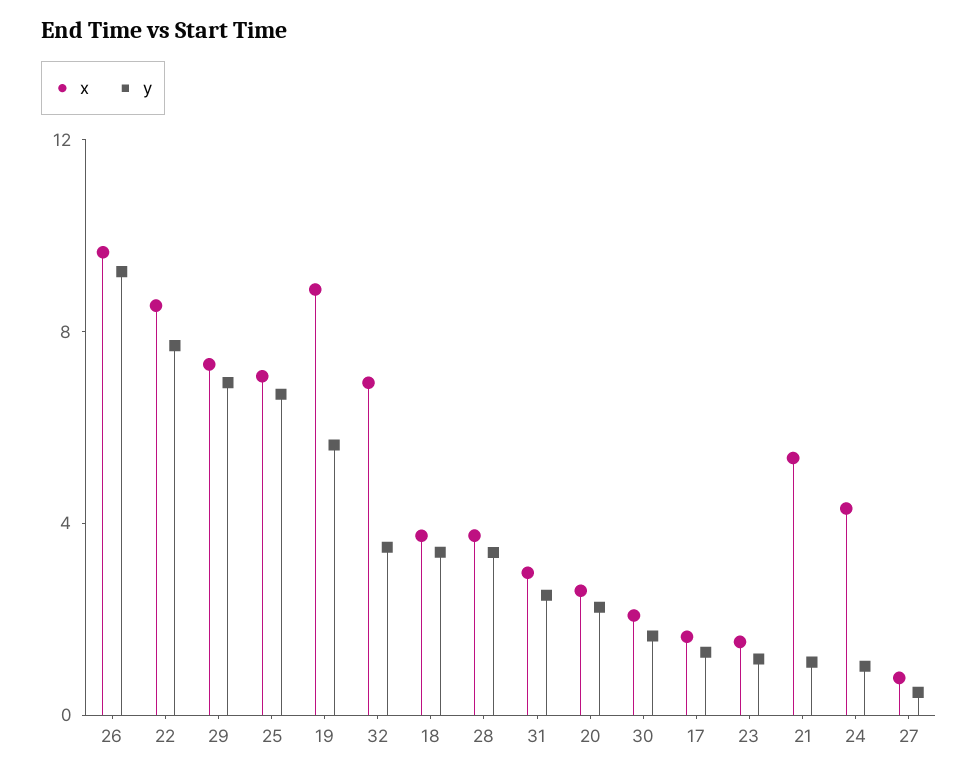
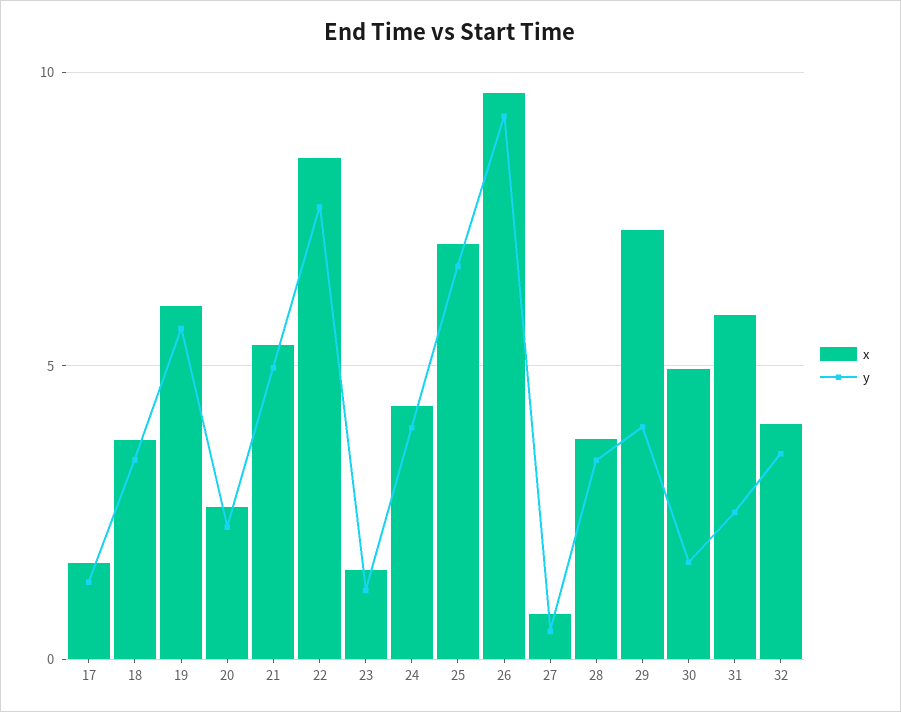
  {
    "x": {
      "26": 9.5,
      "22": 8.5,
      "29": 7.5,
      "25": 7,
-     "19": 9,
+     "19": 6,
-     "32": 7,
+     "32": 4,
      "18": 3.5,
      "28": 3.5,
-     "31": 3,
+     "31": 6,
      "20": 2.5,
-     "30": 2,
+     "30": 5,
      "17": 1.5,
      "23": 1.5,
      "21": 5.5,
      "24": 4.5,
      "27": 1
    },
    "y": {
      "26": 9.5,
      "22": 7.5,
-     "29": 7,
+     "29": 4,
      "25": 6.5,
      "19": 5.5,
      "32": 3.5,
      "18": 3.5,
      "28": 3.5,
      "31": 2.5,
      "20": 2.5,
      "30": 1.5,
      "17": 1.5,
      "23": 1,
-     "21": 1,
+     "21": 5,
-     "24": 1,
+     "24": 4,
      "27": 0.5
    }
  }

